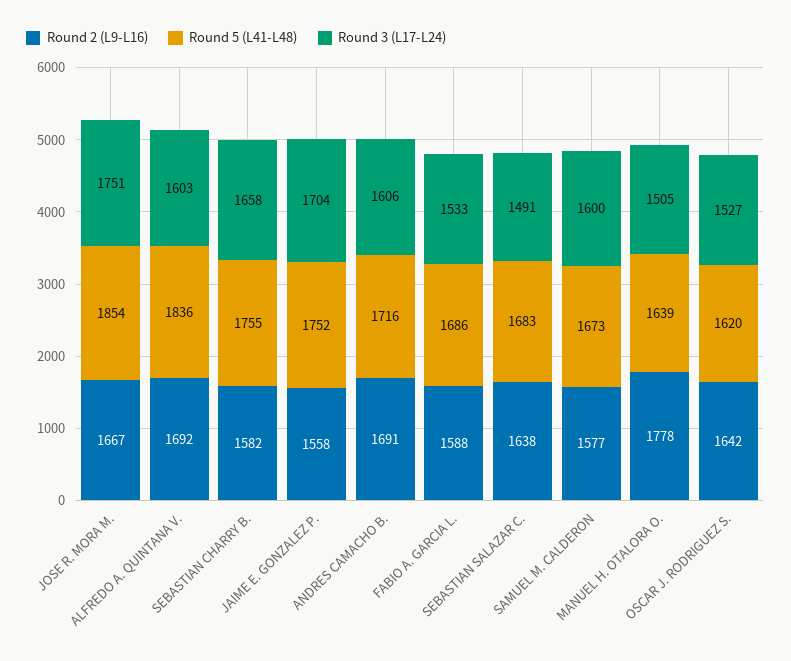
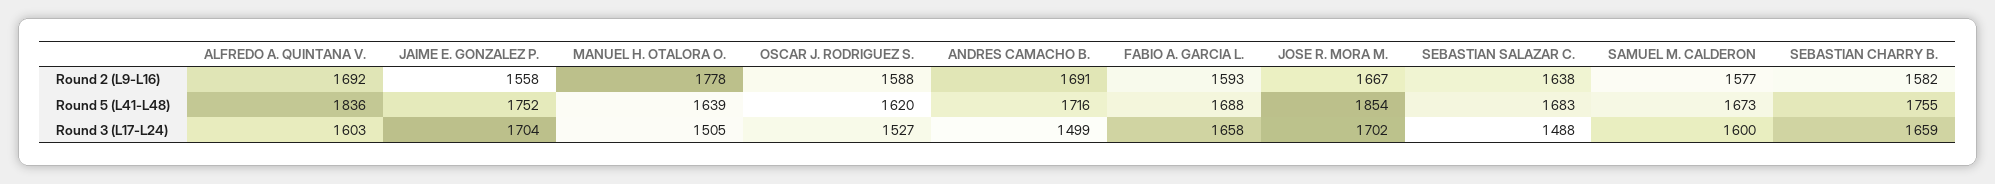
  {
    "Round 2 (L9-L16)": {
      "JOSE R. MORA M.": 1667,
      "ALFREDO A. QUINTANA V.": 1692,
      "SEBASTIAN CHARRY B.": 1582,
      "JAIME E. GONZALEZ P.": 1558,
      "ANDRES CAMACHO B.": 1691,
-     "FABIO A. GARCIA L.": 1588,
+     "FABIO A. GARCIA L.": 1593,
      "SEBASTIAN SALAZAR C.": 1638,
      "SAMUEL M. CALDERON": 1577,
      "MANUEL H. OTALORA O.": 1778,
-     "OSCAR J. RODRIGUEZ S.": 1642
+     "OSCAR J. RODRIGUEZ S.": 1588
    },
    "Round 5 (L41-L48)": {
      "JOSE R. MORA M.": 1854,
      "ALFREDO A. QUINTANA V.": 1836,
      "SEBASTIAN CHARRY B.": 1755,
      "JAIME E. GONZALEZ P.": 1752,
      "ANDRES CAMACHO B.": 1716,
-     "FABIO A. GARCIA L.": 1686,
+     "FABIO A. GARCIA L.": 1688,
      "SEBASTIAN SALAZAR C.": 1683,
      "SAMUEL M. CALDERON": 1673,
      "MANUEL H. OTALORA O.": 1639,
      "OSCAR J. RODRIGUEZ S.": 1620
    },
    "Round 3 (L17-L24)": {
-     "JOSE R. MORA M.": 1751,
+     "JOSE R. MORA M.": 1702,
      "ALFREDO A. QUINTANA V.": 1603,
-     "SEBASTIAN CHARRY B.": 1658,
+     "SEBASTIAN CHARRY B.": 1659,
      "JAIME E. GONZALEZ P.": 1704,
-     "ANDRES CAMACHO B.": 1606,
+     "ANDRES CAMACHO B.": 1499,
-     "FABIO A. GARCIA L.": 1533,
+     "FABIO A. GARCIA L.": 1658,
-     "SEBASTIAN SALAZAR C.": 1491,
+     "SEBASTIAN SALAZAR C.": 1488,
      "SAMUEL M. CALDERON": 1600,
      "MANUEL H. OTALORA O.": 1505,
      "OSCAR J. RODRIGUEZ S.": 1527
    }
  }

